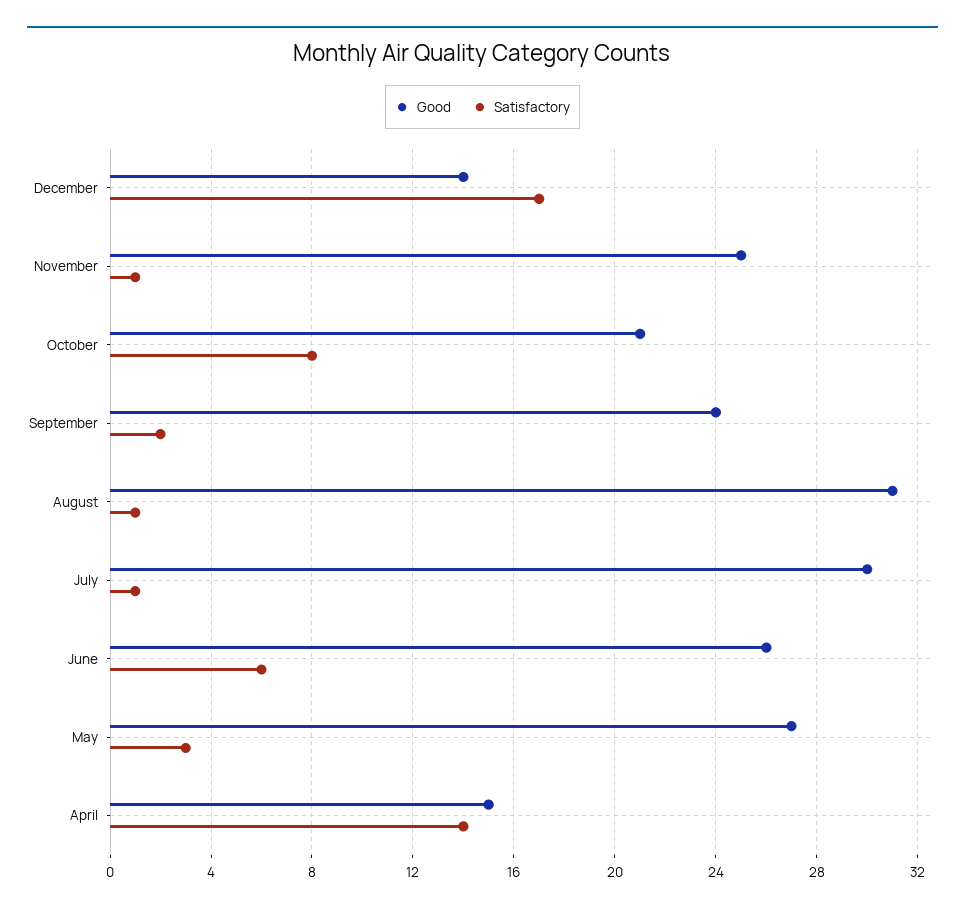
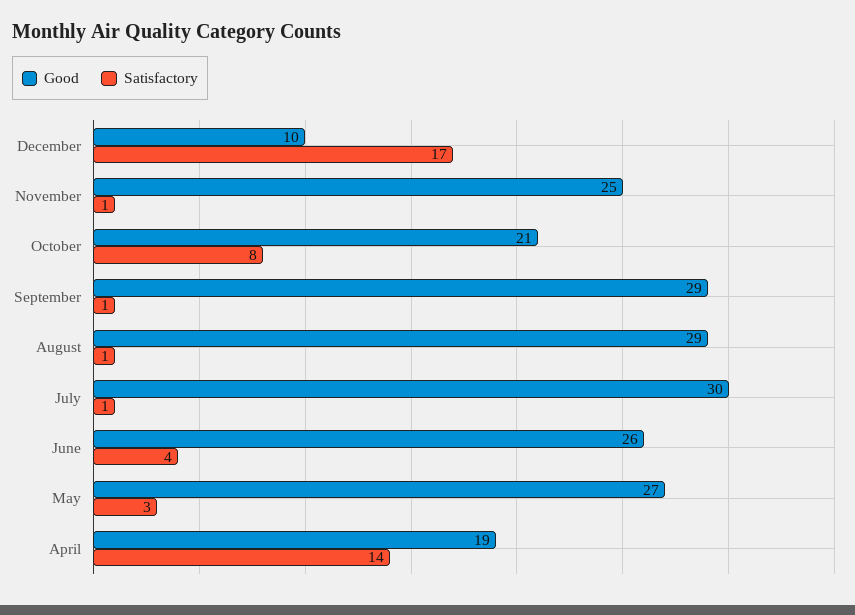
  {
    "Good": {
-     "December": 14,
+     "December": 10,
      "November": 25,
      "October": 21,
-     "September": 24,
+     "September": 29,
-     "August": 31,
+     "August": 29,
      "July": 30,
      "June": 26,
      "May": 27,
-     "April": 15
+     "April": 19
    },
    "Satisfactory": {
      "December": 17,
      "November": 1,
      "October": 8,
-     "September": 2,
+     "September": 1,
      "August": 1,
      "July": 1,
-     "June": 6,
+     "June": 4,
      "May": 3,
      "April": 14
    }
  }

